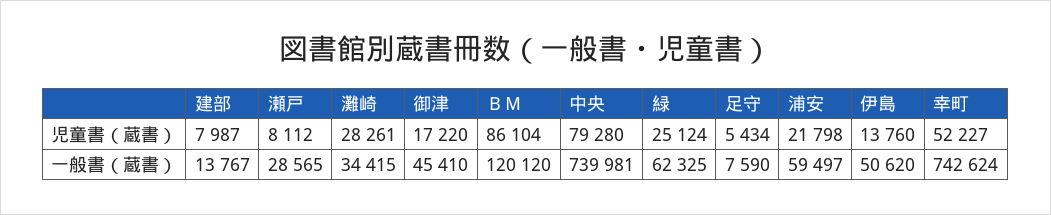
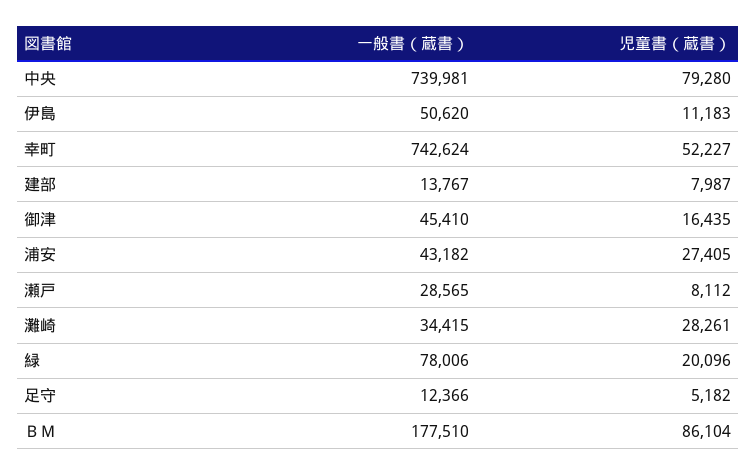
  {
    "建部": {
      "児童書（蔵書）": 7987,
      "一般書（蔵書）": 13767
    },
    "瀬戸": {
      "児童書（蔵書）": 8112,
      "一般書（蔵書）": 28565
    },
    "灘崎": {
      "児童書（蔵書）": 28261,
      "一般書（蔵書）": 34415
    },
    "御津": {
-     "児童書（蔵書）": 17220,
+     "児童書（蔵書）": 16435,
      "一般書（蔵書）": 45410
    },
    "ＢＭ": {
      "児童書（蔵書）": 86104,
-     "一般書（蔵書）": 120120
+     "一般書（蔵書）": 177510
    },
    "中央": {
      "児童書（蔵書）": 79280,
      "一般書（蔵書）": 739981
    },
    "緑": {
-     "児童書（蔵書）": 25124,
+     "児童書（蔵書）": 20096,
-     "一般書（蔵書）": 62325
+     "一般書（蔵書）": 78006
    },
    "足守": {
-     "児童書（蔵書）": 5434,
+     "児童書（蔵書）": 5182,
-     "一般書（蔵書）": 7590
+     "一般書（蔵書）": 12366
    },
    "浦安": {
-     "児童書（蔵書）": 21798,
+     "児童書（蔵書）": 27405,
-     "一般書（蔵書）": 59497
+     "一般書（蔵書）": 43182
    },
    "伊島": {
-     "児童書（蔵書）": 13760,
+     "児童書（蔵書）": 11183,
      "一般書（蔵書）": 50620
    },
    "幸町": {
      "児童書（蔵書）": 52227,
      "一般書（蔵書）": 742624
    }
  }

